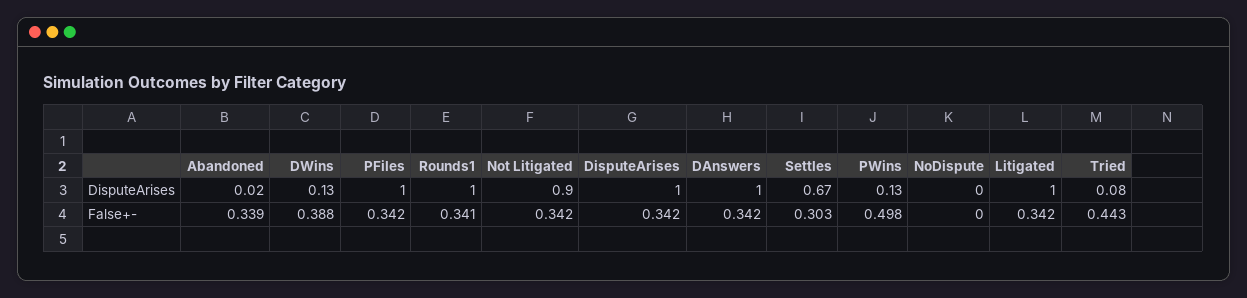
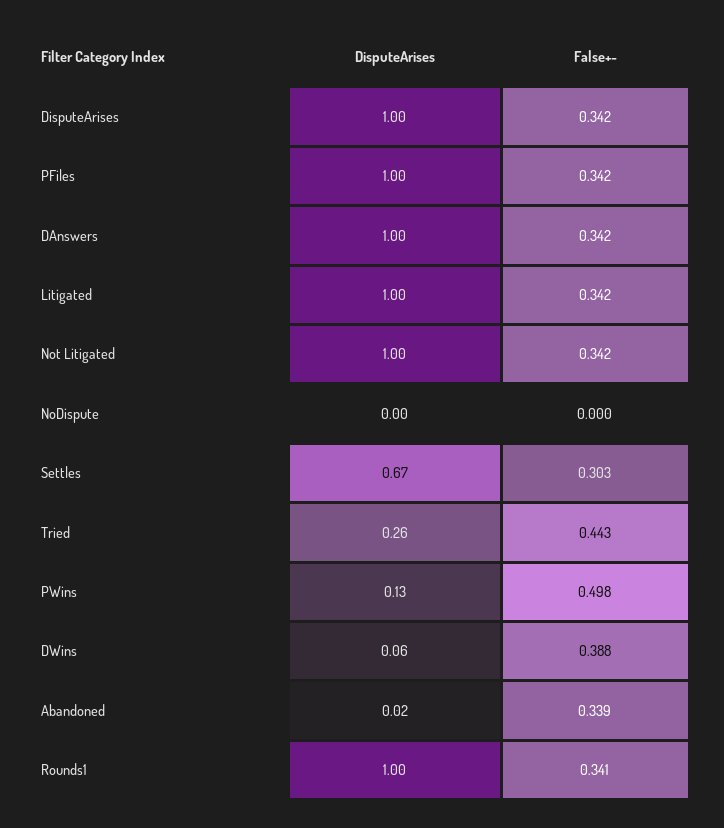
  {
    "Abandoned": {
      "DisputeArises": 0.02,
      "False+-": 0.339
    },
    "DWins": {
-     "DisputeArises": 0.13,
+     "DisputeArises": 0.06,
      "False+-": 0.388
    },
    "PFiles": {
      "DisputeArises": 1,
      "False+-": 0.342
    },
    "Rounds1": {
      "DisputeArises": 1,
      "False+-": 0.341
    },
    "Not Litigated": {
-     "DisputeArises": 0.9,
+     "DisputeArises": 1,
      "False+-": 0.342
    },
    "DisputeArises": {
      "DisputeArises": 1,
      "False+-": 0.342
    },
    "DAnswers": {
      "DisputeArises": 1,
      "False+-": 0.342
    },
    "Settles": {
      "DisputeArises": 0.67,
      "False+-": 0.303
    },
    "PWins": {
      "DisputeArises": 0.13,
      "False+-": 0.498
    },
    "NoDispute": {
      "DisputeArises": 0,
      "False+-": 0
    },
    "Litigated": {
      "DisputeArises": 1,
      "False+-": 0.342
    },
    "Tried": {
-     "DisputeArises": 0.08,
+     "DisputeArises": 0.26,
      "False+-": 0.443
    }
  }

